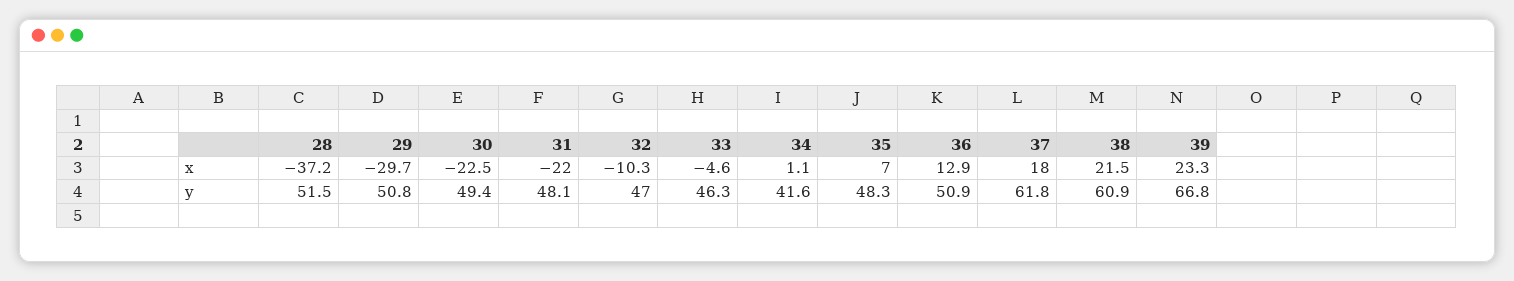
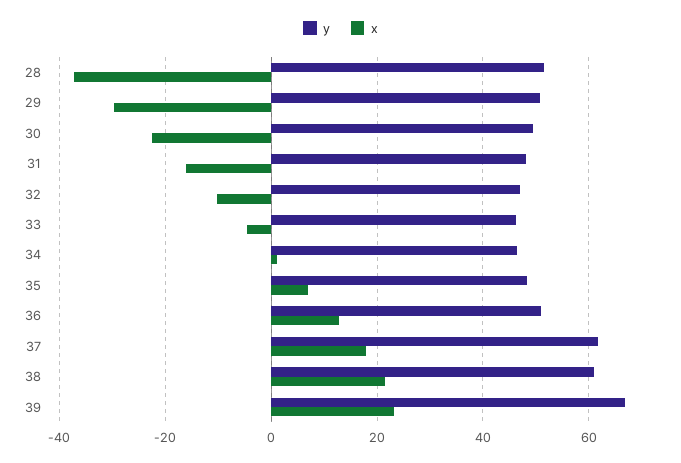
  {
    "x": {
      "28": -37.2,
      "29": -29.7,
      "30": -22.5,
-     "31": -22,
+     "31": -16,
      "32": -10.3,
      "33": -4.6,
      "34": 1.1,
      "35": 7,
      "36": 12.9,
      "37": 18,
      "38": 21.5,
      "39": 23.3
    },
    "y": {
      "28": 51.5,
      "29": 50.8,
      "30": 49.4,
      "31": 48.1,
      "32": 47,
      "33": 46.3,
-     "34": 41.6,
+     "34": 46,
      "35": 48.3,
      "36": 50.9,
      "37": 61.8,
      "38": 60.9,
      "39": 66.8
    }
  }

